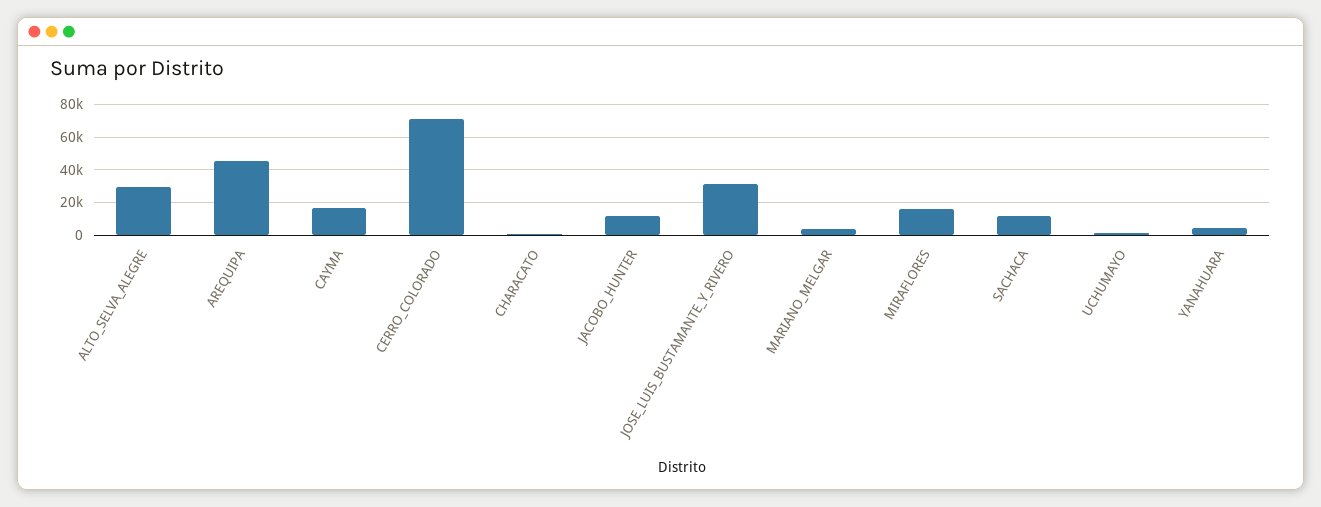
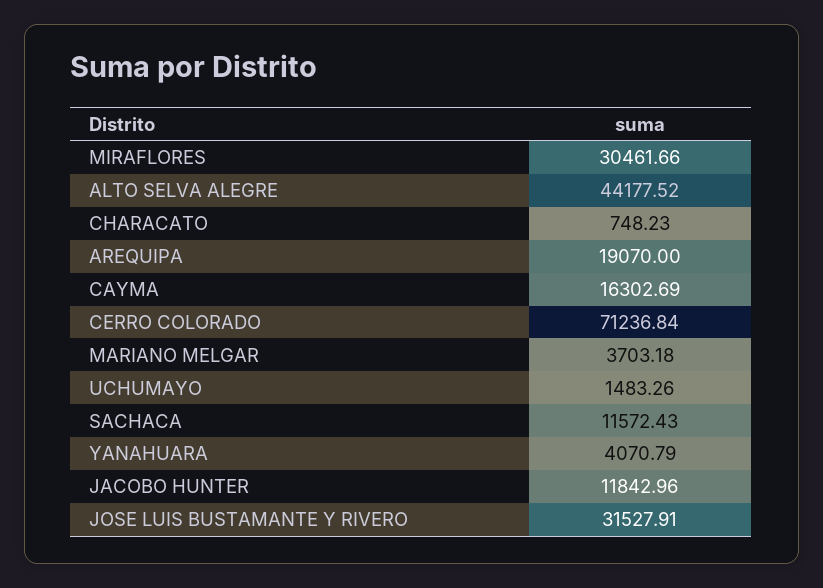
  {
-   "ALTO_SELVA_ALEGRE": 30000,
+   "ALTO_SELVA_ALEGRE": 44177.52,
-   "AREQUIPA": 45000,
+   "AREQUIPA": 19070,
    "CAYMA": 16302.69,
    "CERRO_COLORADO": 71236.84,
    "CHARACATO": 748.23,
    "JACOBO_HUNTER": 11842.96,
    "JOSE_LUIS_BUSTAMANTE_Y_RIVERO": 31527.91,
    "MARIANO_MELGAR": 3703.18,
-   "MIRAFLORES": 15000,
+   "MIRAFLORES": 30461.66,
    "SACHACA": 11572.43,
    "UCHUMAYO": 1483.26,
    "YANAHUARA": 4070.79
  }

